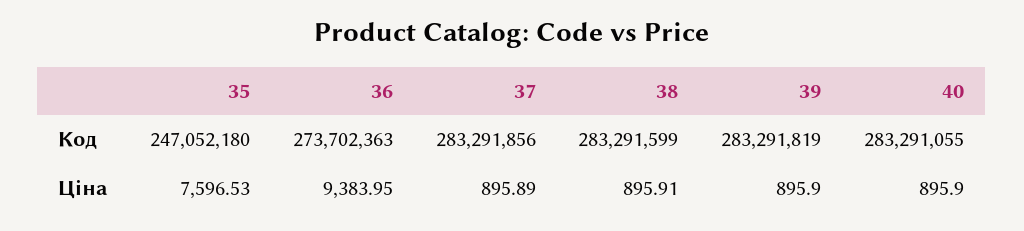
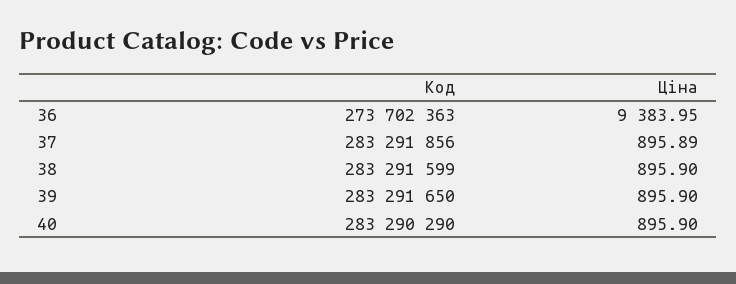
  {
-   "35": {
-     "Код": 247052180,
-     "Ціна": 7596.53
-   },
    "36": {
      "Код": 273702363,
      "Ціна": 9383.95
    },
    "37": {
      "Код": 283291856,
      "Ціна": 895.89
    },
    "38": {
      "Код": 283291599,
-     "Ціна": 895.91
+     "Ціна": 895.9
    },
    "39": {
-     "Код": 283291819,
+     "Код": 283291650,
      "Ціна": 895.9
    },
    "40": {
-     "Код": 283291055,
+     "Код": 283290290,
      "Ціна": 895.9
    }
  }

